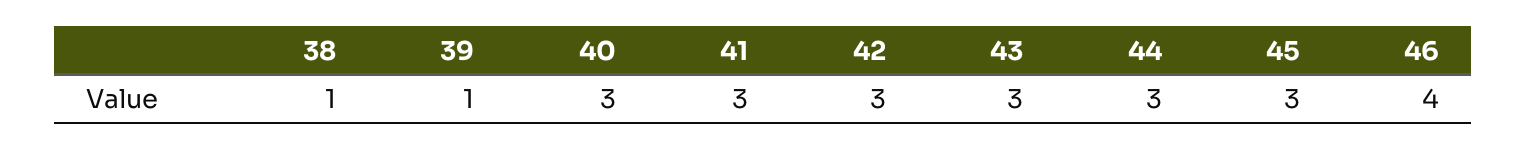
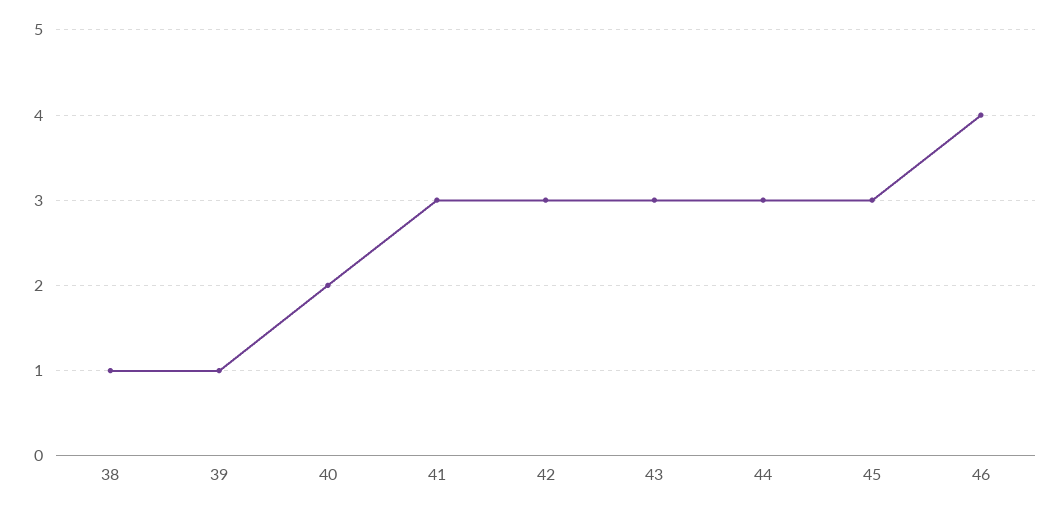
  {
    "38": 1,
    "39": 1,
-   "40": 3,
+   "40": 2,
    "41": 3,
    "42": 3,
    "43": 3,
    "44": 3,
    "45": 3,
    "46": 4
  }

